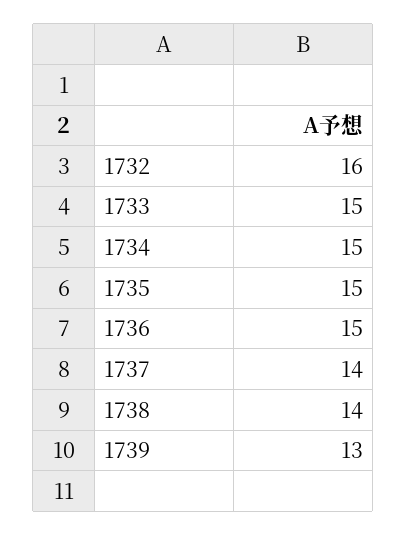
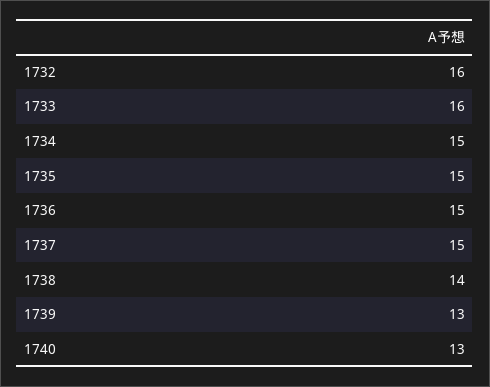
  {
    "1732": 16,
-   "1733": 15,
+   "1733": 16,
    "1734": 15,
    "1735": 15,
    "1736": 15,
-   "1737": 14,
+   "1737": 15,
    "1738": 14,
-   "1739": 13
+   "1739": 13,
+   "1740": 13
  }

